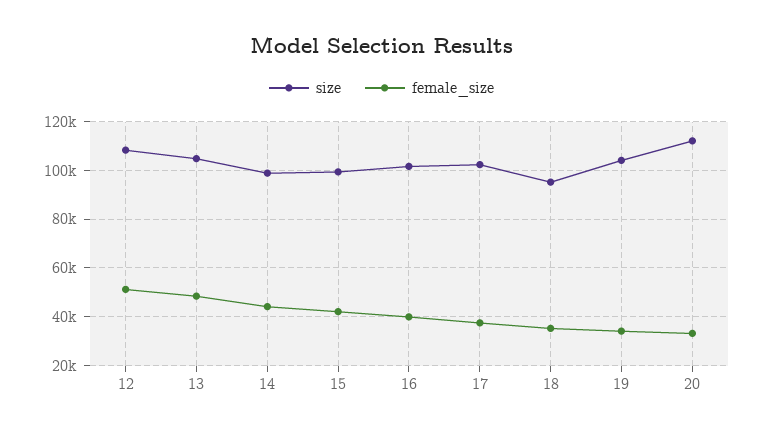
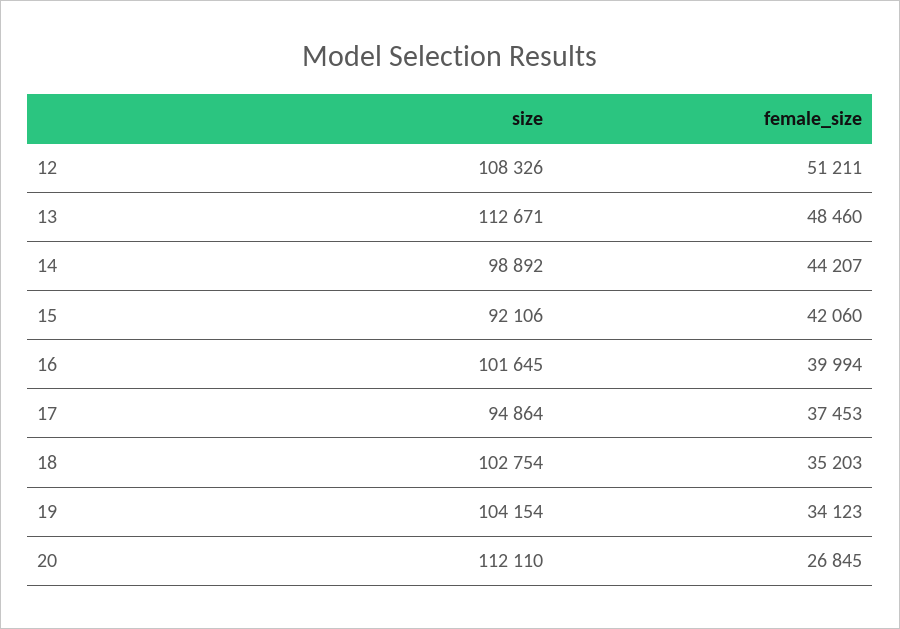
  {
    "size": {
      "12": 108326,
-     "13": 105000,
+     "13": 112671,
      "14": 98892,
-     "15": 100000,
+     "15": 92106,
      "16": 101645,
-     "17": 102500,
+     "17": 94864,
-     "18": 95000,
+     "18": 102754,
      "19": 104154,
      "20": 112110
    },
    "female_size": {
      "12": 51211,
      "13": 48460,
      "14": 44207,
      "15": 42060,
      "16": 39994,
      "17": 37453,
      "18": 35203,
      "19": 34123,
-     "20": 32500
+     "20": 26845
    }
  }

